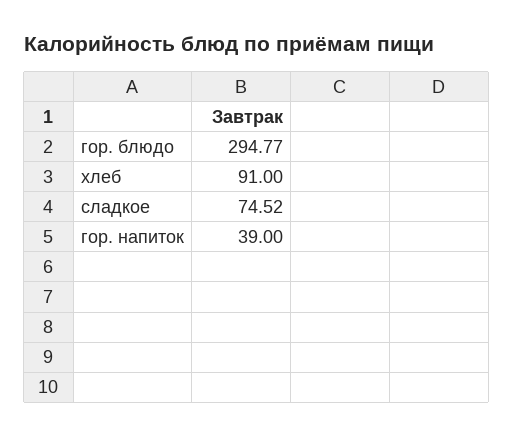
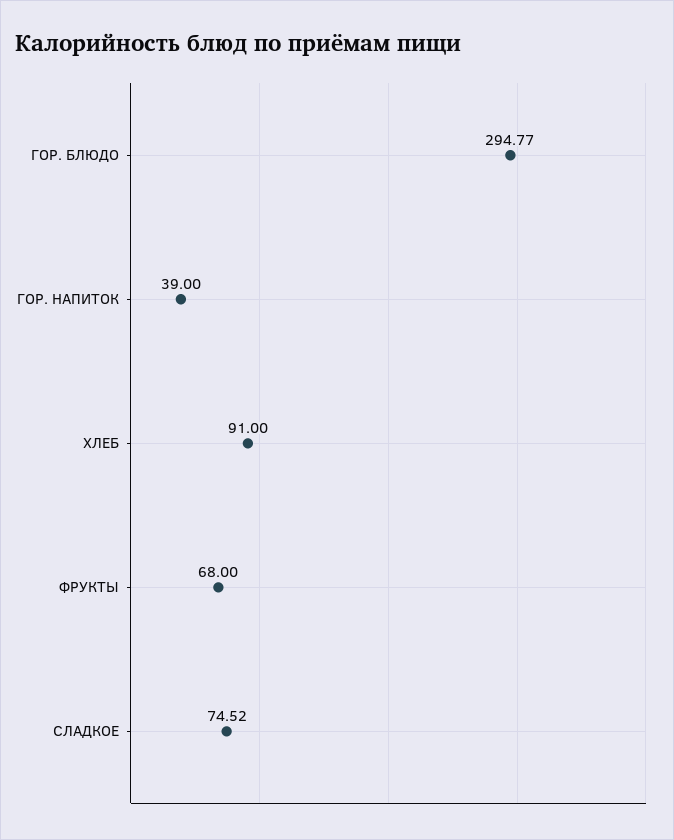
  {
    "гор. блюдо": 294.77,
    "хлеб": 91,
    "сладкое": 74.52,
-   "гор. напиток": 39
+   "гор. напиток": 39,
+   "ФРУКТЫ": 68
  }

